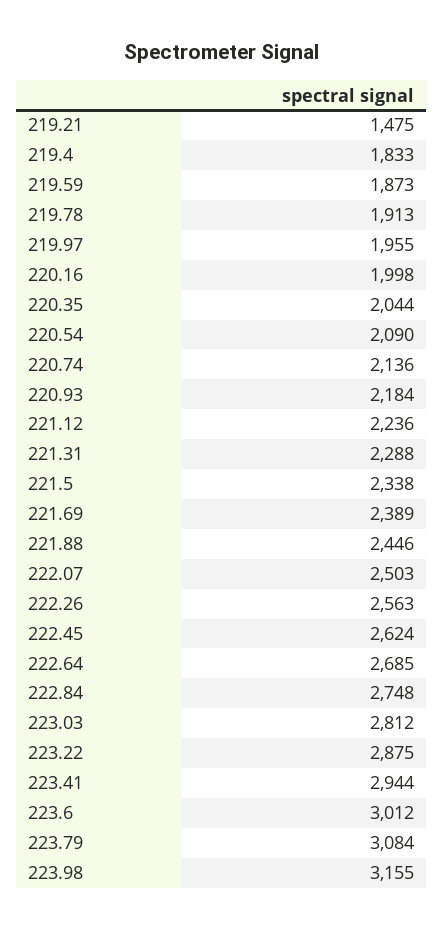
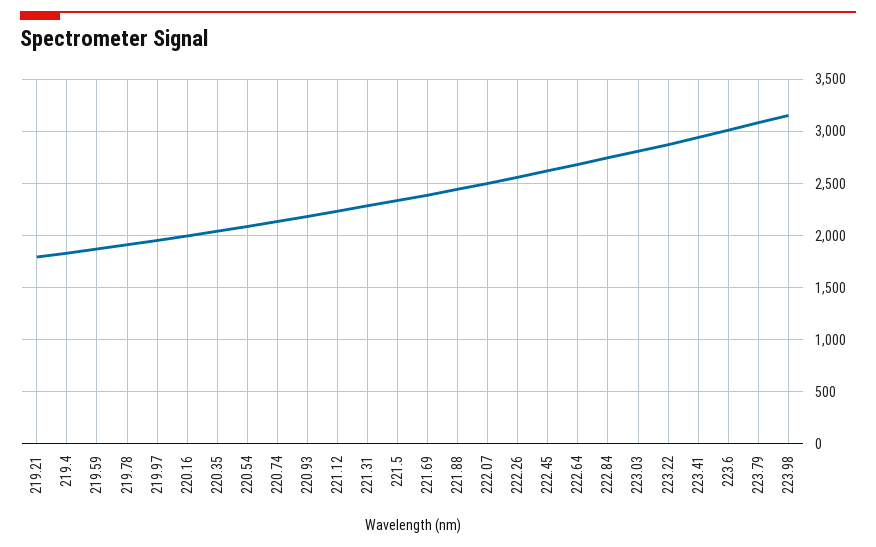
  {
-   "219.21": 1475,
+   "219.21": 1800,
    "219.4": 1833,
    "219.59": 1873,
    "219.78": 1913,
    "219.97": 1955,
    "220.16": 1998,
    "220.35": 2044,
    "220.54": 2090,
    "220.74": 2136,
    "220.93": 2184,
    "221.12": 2236,
    "221.31": 2288,
    "221.5": 2338,
    "221.69": 2389,
    "221.88": 2446,
    "222.07": 2503,
    "222.26": 2563,
    "222.45": 2624,
    "222.64": 2685,
    "222.84": 2748,
    "223.03": 2812,
    "223.22": 2875,
    "223.41": 2944,
    "223.6": 3012,
    "223.79": 3084,
    "223.98": 3155
  }

